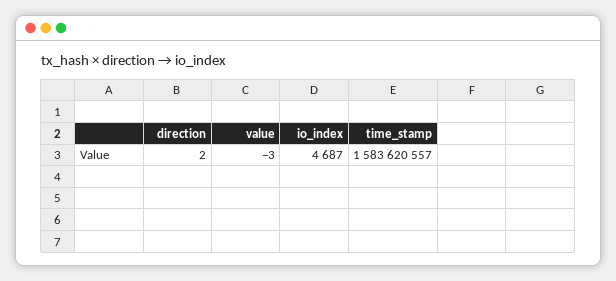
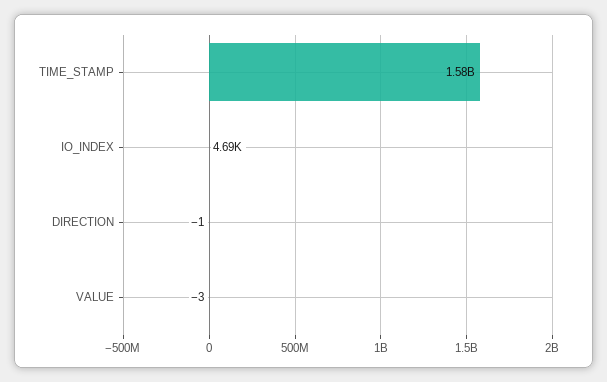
  {
-   "direction": 2,
+   "direction": -1,
    "value": -3,
    "io_index": 4687,
    "time_stamp": 1583620557
  }

